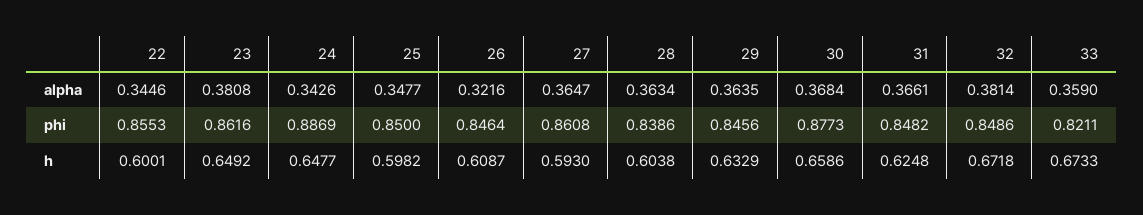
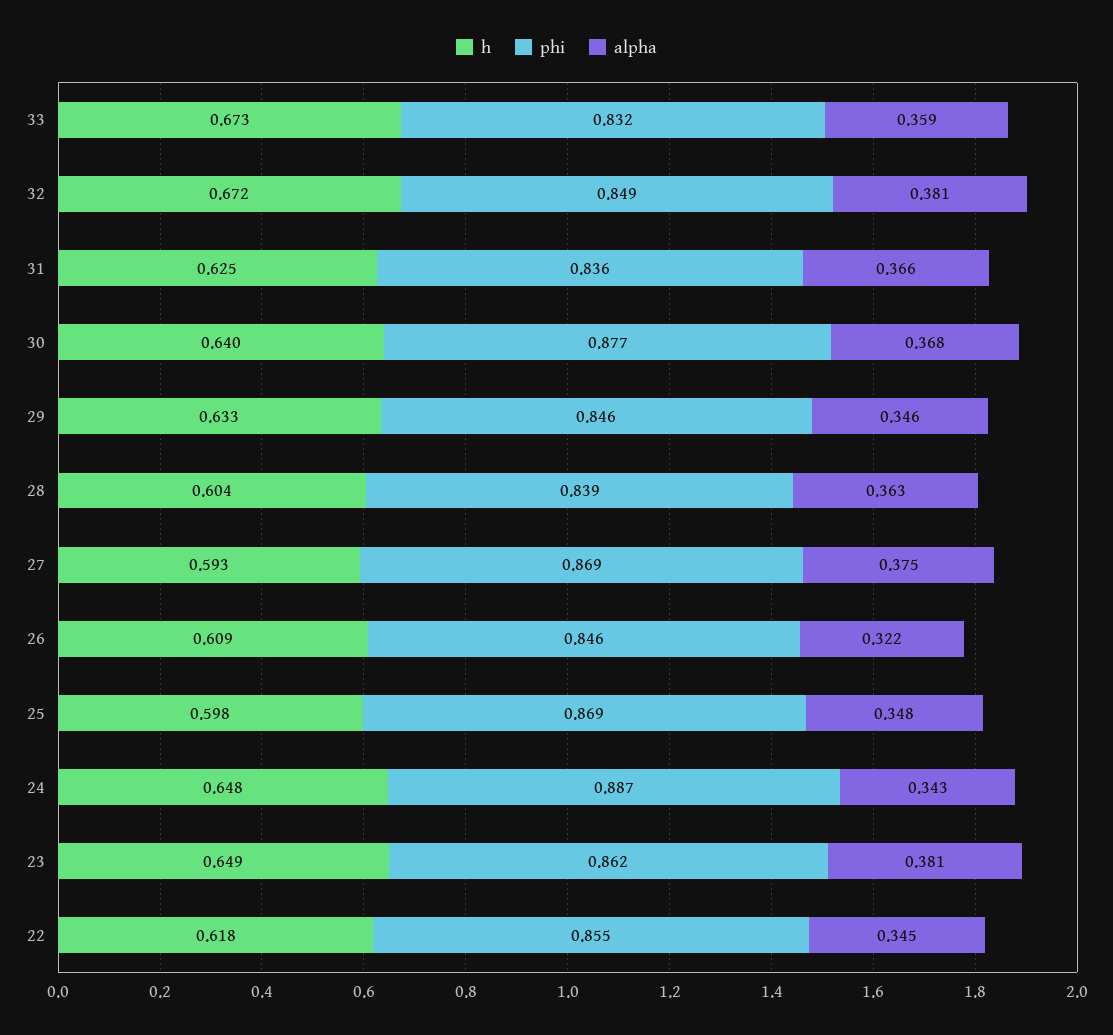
  {
    "alpha": {
      "22": 0.3446,
      "23": 0.3808,
      "24": 0.3426,
      "25": 0.3477,
      "26": 0.3216,
-     "27": 0.3647,
+     "27": 0.375,
      "28": 0.3634,
-     "29": 0.3635,
+     "29": 0.346,
      "30": 0.3684,
      "31": 0.3661,
      "32": 0.3814,
      "33": 0.359
    },
    "phi": {
      "22": 0.8553,
      "23": 0.8616,
      "24": 0.8869,
-     "25": 0.85,
+     "25": 0.869,
      "26": 0.8464,
-     "27": 0.8608,
+     "27": 0.869,
      "28": 0.8386,
      "29": 0.8456,
      "30": 0.8773,
-     "31": 0.8482,
+     "31": 0.836,
      "32": 0.8486,
-     "33": 0.8211
+     "33": 0.832
    },
    "h": {
-     "22": 0.6001,
+     "22": 0.618,
      "23": 0.6492,
      "24": 0.6477,
      "25": 0.5982,
      "26": 0.6087,
      "27": 0.593,
      "28": 0.6038,
      "29": 0.6329,
-     "30": 0.6586,
+     "30": 0.64,
      "31": 0.6248,
      "32": 0.6718,
      "33": 0.6733
    }
  }

